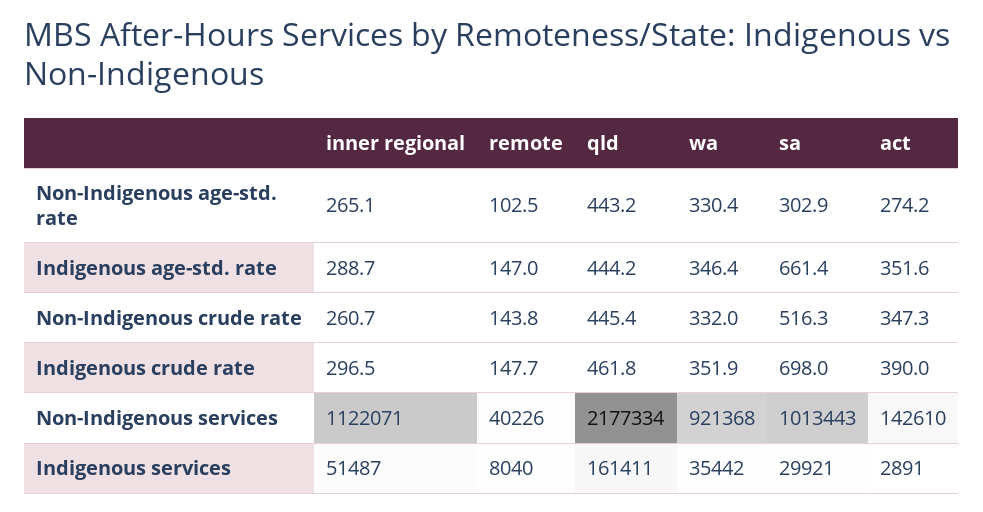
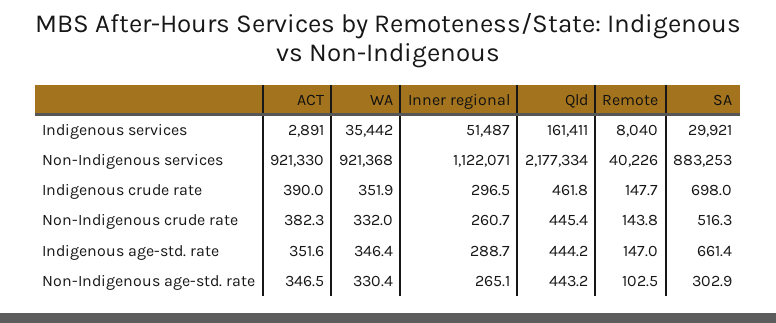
  {
    "inner regional": {
      "Non-Indigenous age-std. rate": 265.1,
      "Indigenous age-std. rate": 288.7,
      "Non-Indigenous crude rate": 260.7,
      "Indigenous crude rate": 296.5,
      "Non-Indigenous services": 1122071,
      "Indigenous services": 51487
    },
    "remote": {
      "Non-Indigenous age-std. rate": 102.5,
      "Indigenous age-std. rate": 147,
      "Non-Indigenous crude rate": 143.8,
      "Indigenous crude rate": 147.7,
      "Non-Indigenous services": 40226,
      "Indigenous services": 8040
    },
    "qld": {
      "Non-Indigenous age-std. rate": 443.2,
      "Indigenous age-std. rate": 444.2,
      "Non-Indigenous crude rate": 445.4,
      "Indigenous crude rate": 461.8,
      "Non-Indigenous services": 2177334,
      "Indigenous services": 161411
    },
    "wa": {
      "Non-Indigenous age-std. rate": 330.4,
      "Indigenous age-std. rate": 346.4,
      "Non-Indigenous crude rate": 332,
      "Indigenous crude rate": 351.9,
      "Non-Indigenous services": 921368,
      "Indigenous services": 35442
    },
    "sa": {
      "Non-Indigenous age-std. rate": 302.9,
      "Indigenous age-std. rate": 661.4,
      "Non-Indigenous crude rate": 516.3,
      "Indigenous crude rate": 698,
-     "Non-Indigenous services": 1013443,
+     "Non-Indigenous services": 883253,
      "Indigenous services": 29921
    },
    "act": {
-     "Non-Indigenous age-std. rate": 274.2,
+     "Non-Indigenous age-std. rate": 346.5,
      "Indigenous age-std. rate": 351.6,
-     "Non-Indigenous crude rate": 347.3,
+     "Non-Indigenous crude rate": 382.3,
      "Indigenous crude rate": 390,
-     "Non-Indigenous services": 142610,
+     "Non-Indigenous services": 921330,
      "Indigenous services": 2891
    }
  }

